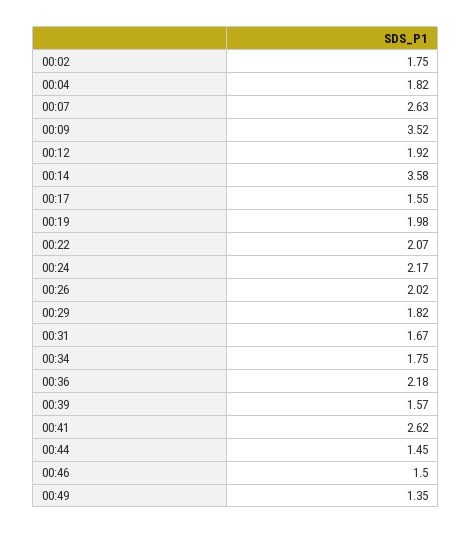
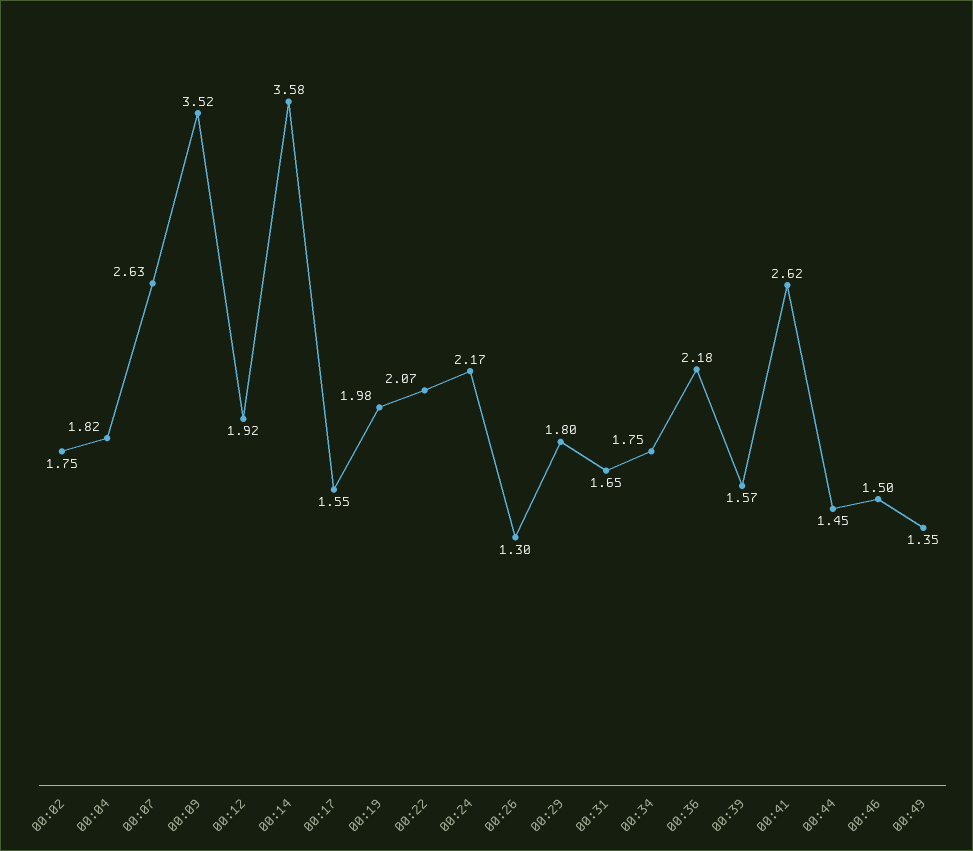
  {
    "00:02": 1.75,
    "00:04": 1.82,
    "00:07": 2.63,
    "00:09": 3.52,
    "00:12": 1.92,
    "00:14": 3.58,
    "00:17": 1.55,
    "00:19": 1.98,
    "00:22": 2.07,
    "00:24": 2.17,
-   "00:26": 2.02,
+   "00:26": 1.3,
-   "00:29": 1.82,
+   "00:29": 1.8,
-   "00:31": 1.67,
+   "00:31": 1.65,
    "00:34": 1.75,
    "00:36": 2.18,
    "00:39": 1.57,
    "00:41": 2.62,
    "00:44": 1.45,
    "00:46": 1.5,
    "00:49": 1.35
  }

